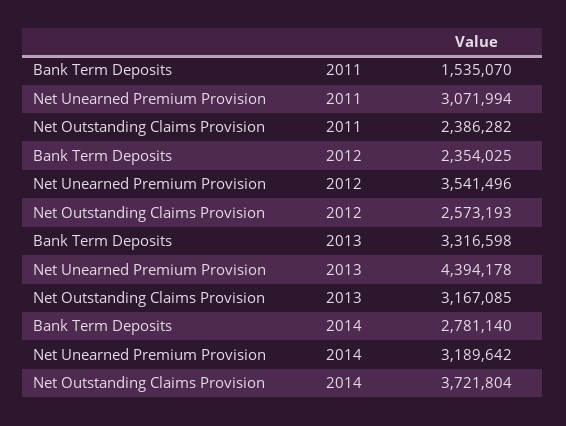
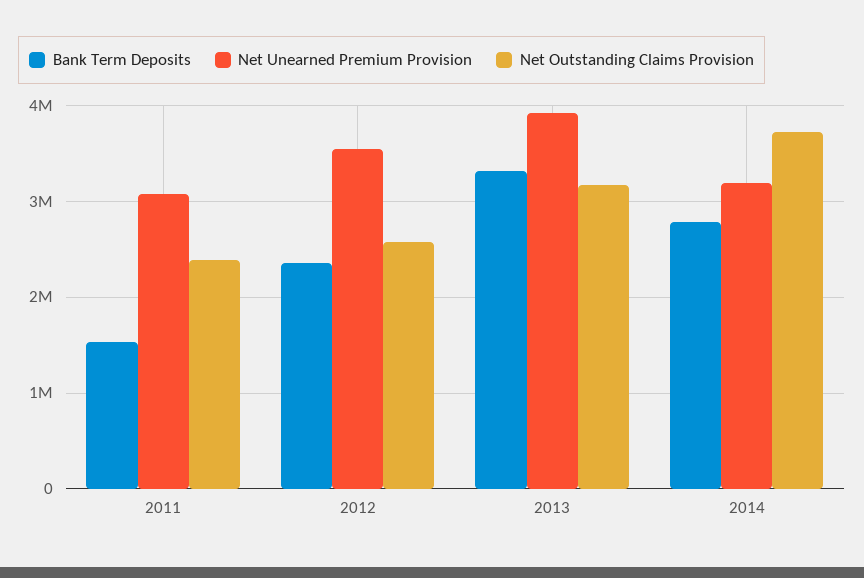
  {
    "Bank Term Deposits": {
      "2011": 1535070,
      "2012": 2354025,
      "2013": 3316598,
      "2014": 2781140
    },
    "Net Unearned Premium Provision": {
      "2011": 3071994,
      "2012": 3541496,
-     "2013": 4394178,
+     "2013": 3900000,
      "2014": 3189642
    },
    "Net Outstanding Claims Provision": {
      "2011": 2386282,
      "2012": 2573193,
      "2013": 3167085,
      "2014": 3721804
    }
  }

